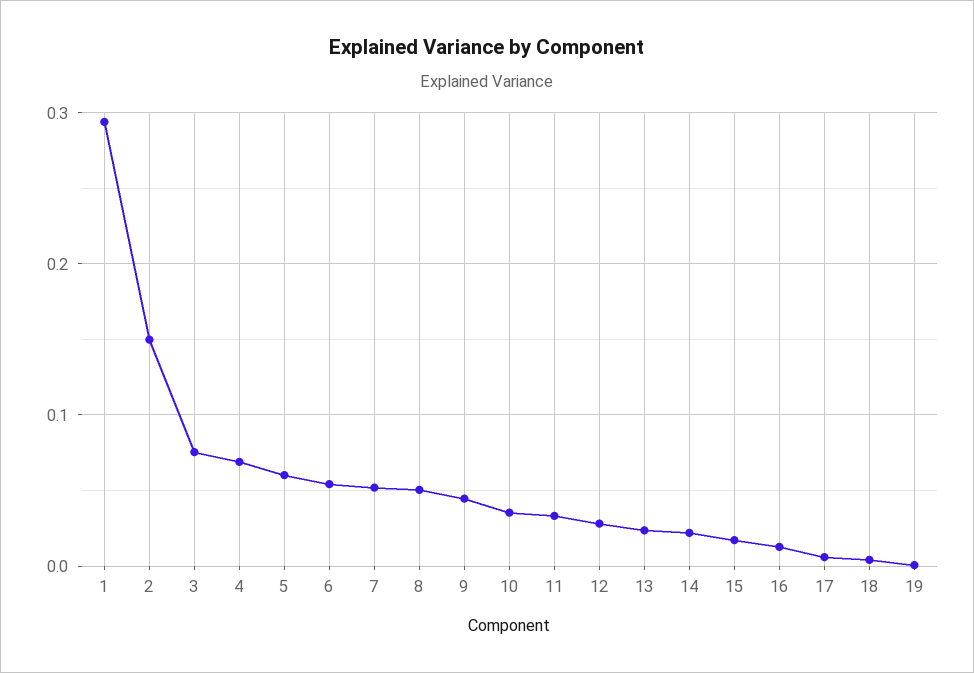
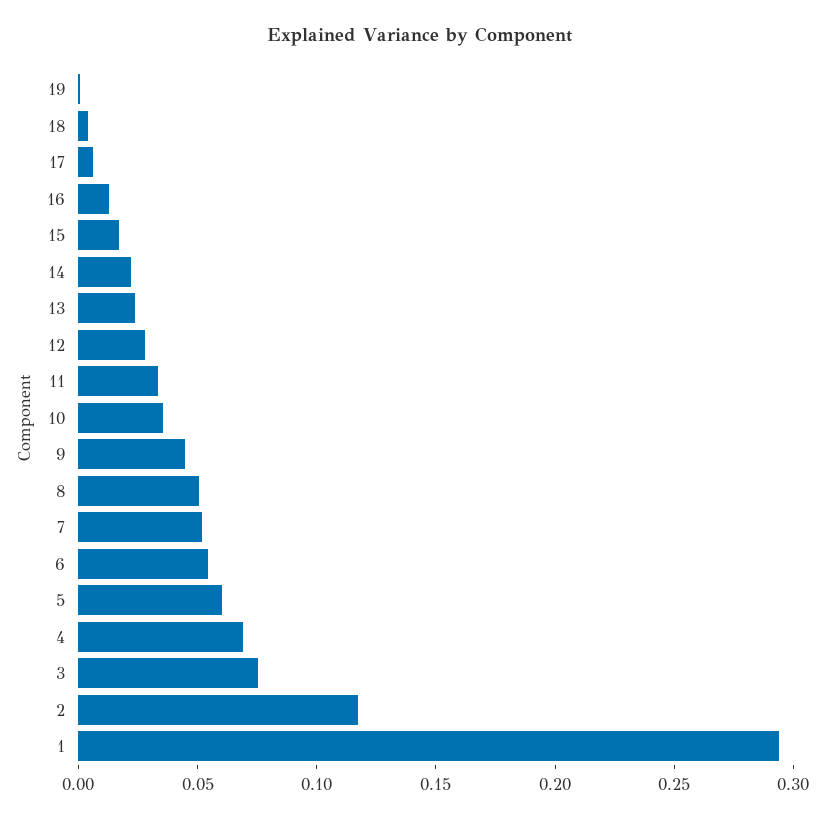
  {
    "1": 0.29,
-   "2": 0.15,
+   "2": 0.12,
    "3": 0.08,
    "4": 0.07,
    "5": 0.06,
    "6": 0.05,
    "7": 0.05,
    "8": 0.05,
    "9": 0.04,
    "10": 0.04,
    "11": 0.03,
    "12": 0.03,
    "13": 0.02,
    "14": 0.02,
    "15": 0.02,
    "16": 0.01,
    "17": 0.01,
    "18": 0,
    "19": 0
  }

